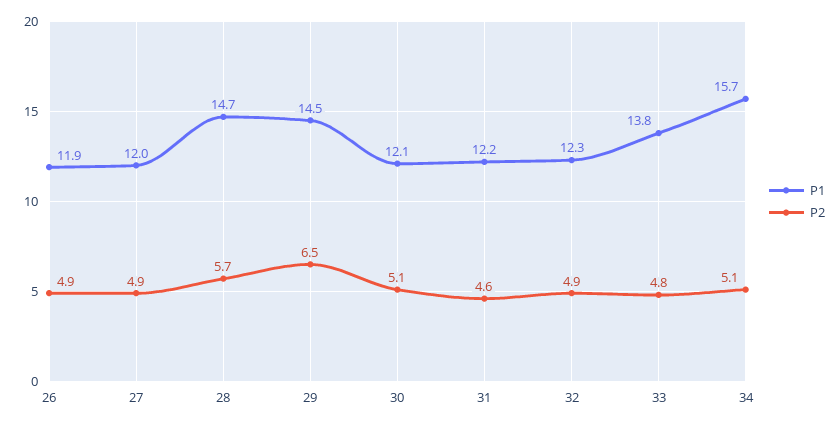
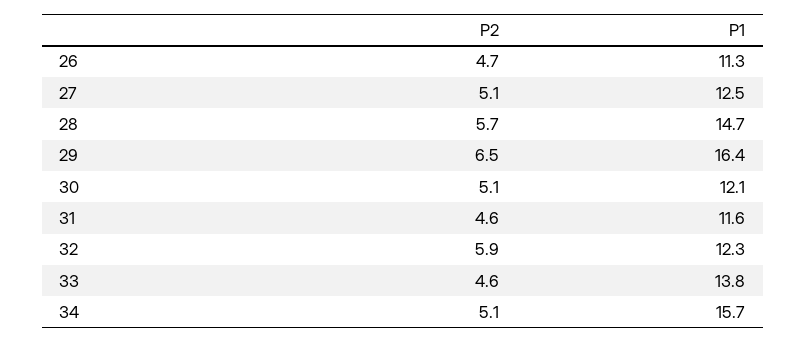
  {
    "P1": {
-     "26": 11.9,
+     "26": 11.3,
-     "27": 12,
+     "27": 12.5,
      "28": 14.7,
-     "29": 14.5,
+     "29": 16.4,
      "30": 12.1,
-     "31": 12.2,
+     "31": 11.6,
      "32": 12.3,
      "33": 13.8,
      "34": 15.7
    },
    "P2": {
-     "26": 4.9,
+     "26": 4.7,
-     "27": 4.9,
+     "27": 5.1,
      "28": 5.7,
      "29": 6.5,
      "30": 5.1,
      "31": 4.6,
-     "32": 4.9,
+     "32": 5.9,
-     "33": 4.8,
+     "33": 4.6,
      "34": 5.1
    }
  }

